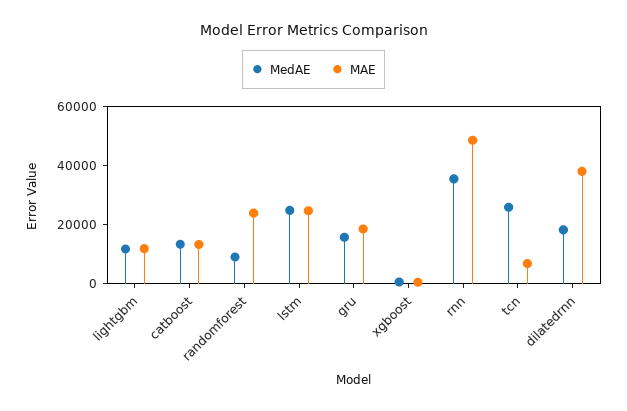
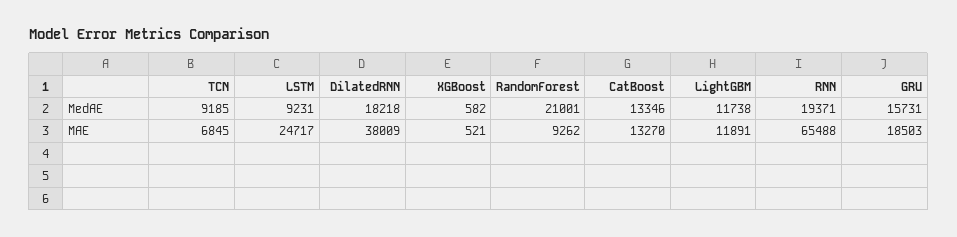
  {
    "MedAE": {
      "lightgbm": 11738,
      "catboost": 13346,
-     "randomforest": 10000,
+     "randomforest": 21001,
-     "lstm": 25000,
+     "lstm": 9231,
      "gru": 15731,
      "xgboost": 582,
-     "rnn": 35000,
+     "rnn": 19371,
-     "tcn": 25000,
+     "tcn": 9185,
      "dilatedrnn": 18218
    },
    "MAE": {
      "lightgbm": 11891,
      "catboost": 13270,
-     "randomforest": 25000,
+     "randomforest": 9262,
      "lstm": 24717,
      "gru": 18503,
      "xgboost": 521,
-     "rnn": 50000,
+     "rnn": 65488,
      "tcn": 6845,
      "dilatedrnn": 38009
    }
  }

